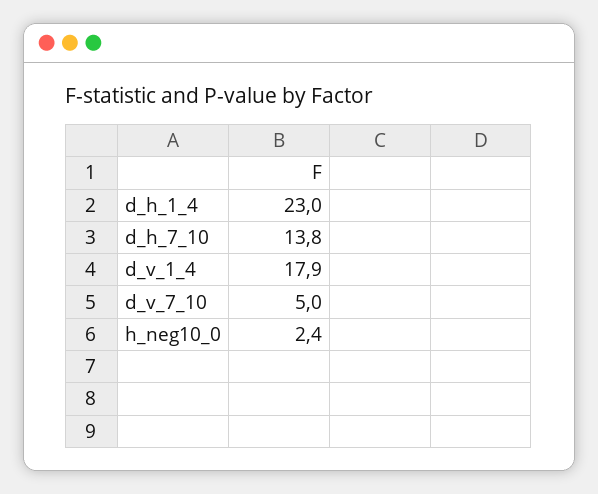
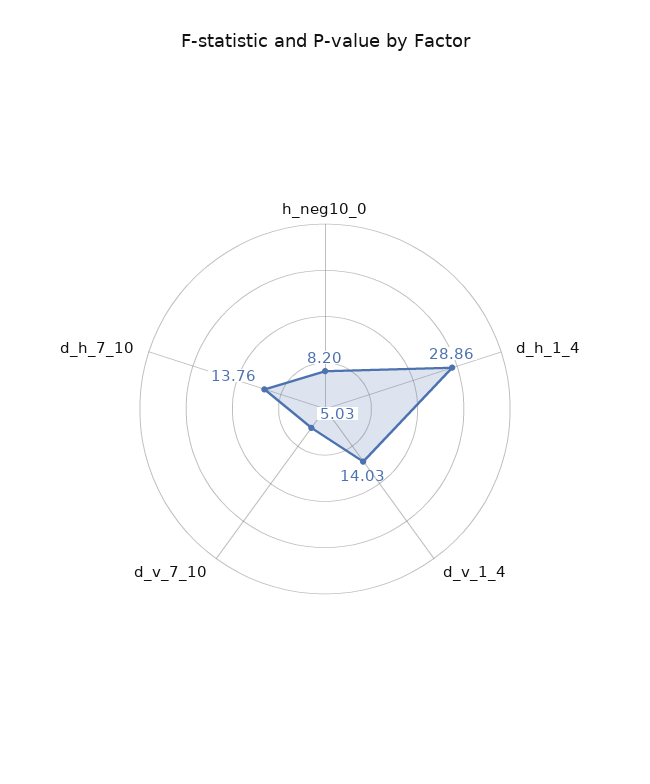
  {
-   "d_h_1_4": 23,
+   "d_h_1_4": 28.86,
    "d_h_7_10": 13.76,
-   "d_v_1_4": 17.9,
+   "d_v_1_4": 14.03,
    "d_v_7_10": 5.03,
-   "h_neg10_0": 2.4
+   "h_neg10_0": 8.2
  }

